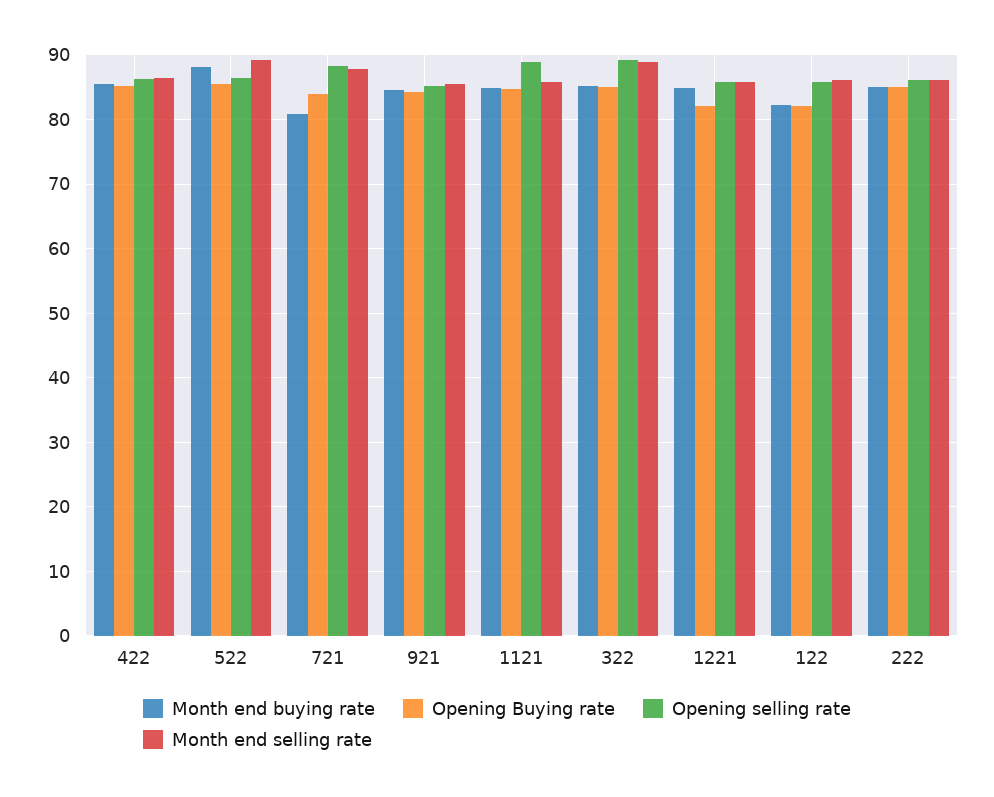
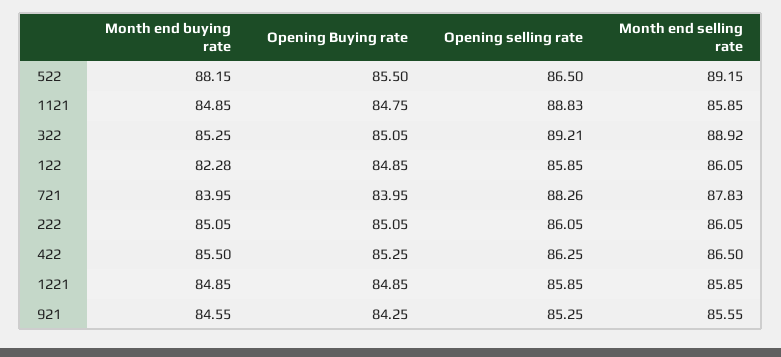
  {
    "Month end buying rate": {
      "422": 85.5,
      "522": 88.15,
-     "721": 81,
+     "721": 83.95,
      "921": 84.55,
      "1121": 84.85,
      "322": 85.25,
      "1221": 84.85,
      "122": 82.28,
      "222": 85.05
    },
    "Opening Buying rate": {
      "422": 85.25,
      "522": 85.5,
      "721": 83.95,
      "921": 84.25,
      "1121": 84.75,
      "322": 85.05,
-     "1221": 82,
+     "1221": 84.85,
-     "122": 82,
+     "122": 84.85,
      "222": 85.05
    },
    "Opening selling rate": {
      "422": 86.25,
      "522": 86.5,
      "721": 88.26,
      "921": 85.25,
      "1121": 88.83,
      "322": 89.21,
      "1221": 85.85,
      "122": 85.85,
      "222": 86.05
    },
    "Month end selling rate": {
      "422": 86.5,
      "522": 89.15,
      "721": 87.83,
      "921": 85.55,
      "1121": 85.85,
      "322": 88.92,
      "1221": 85.85,
      "122": 86.05,
      "222": 86.05
    }
  }

